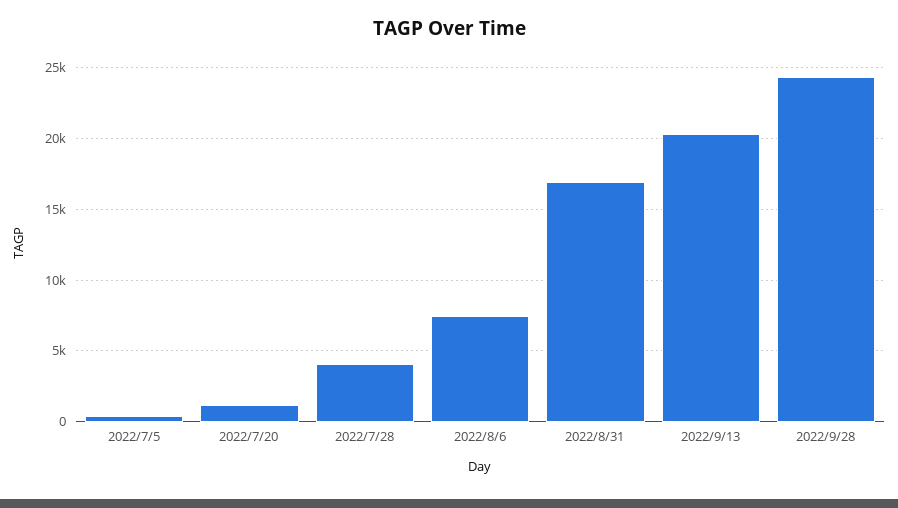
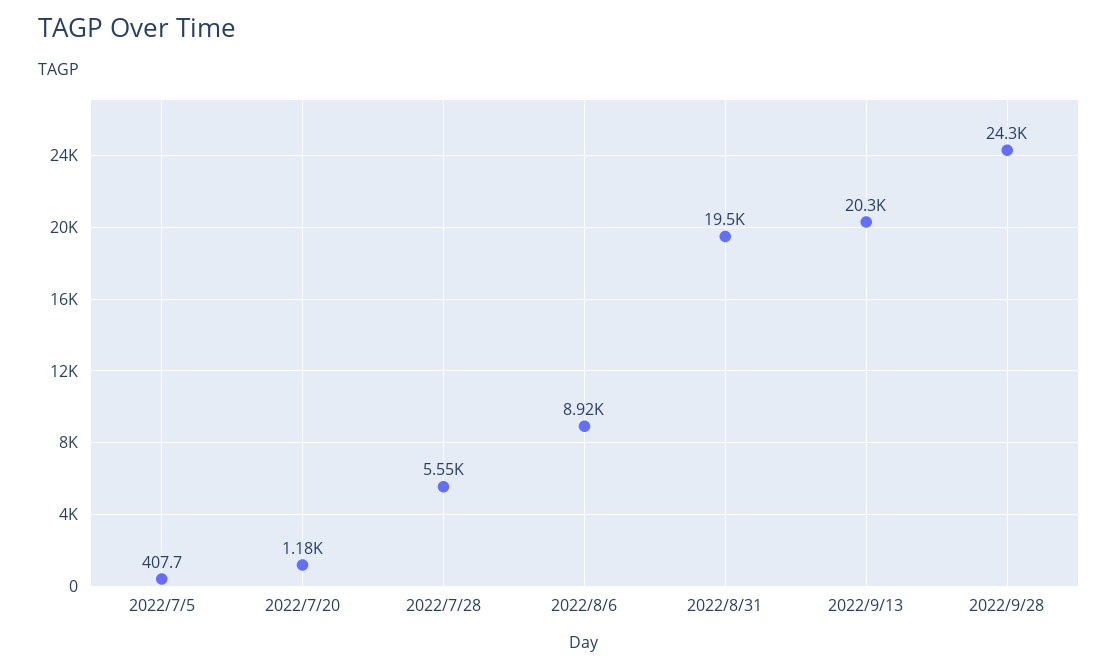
  {
    "2022/7/5": 407.7,
    "2022/7/20": 1180,
-   "2022/7/28": 4000,
+   "2022/7/28": 5550,
-   "2022/8/6": 7500,
+   "2022/8/6": 8920,
-   "2022/8/31": 17000,
+   "2022/8/31": 19500,
    "2022/9/13": 20300,
    "2022/9/28": 24300
  }

